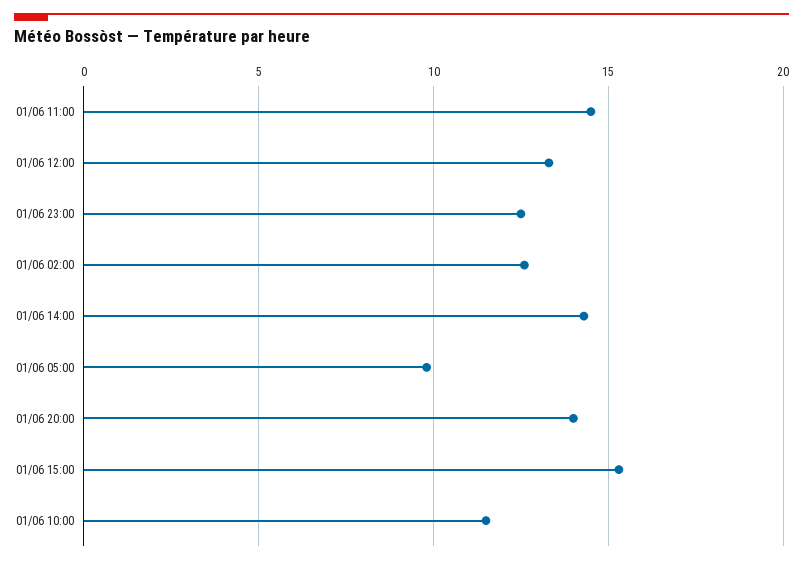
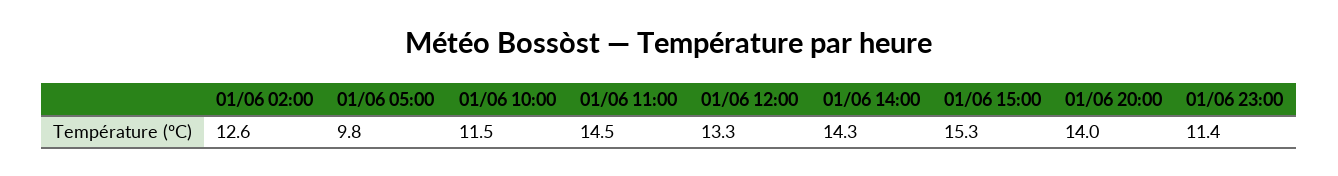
  {
    "01/06 11:00": 14.5,
    "01/06 12:00": 13.3,
-   "01/06 23:00": 12.5,
+   "01/06 23:00": 11.4,
    "01/06 02:00": 12.6,
    "01/06 14:00": 14.3,
    "01/06 05:00": 9.8,
    "01/06 20:00": 14,
    "01/06 15:00": 15.3,
    "01/06 10:00": 11.5
  }

